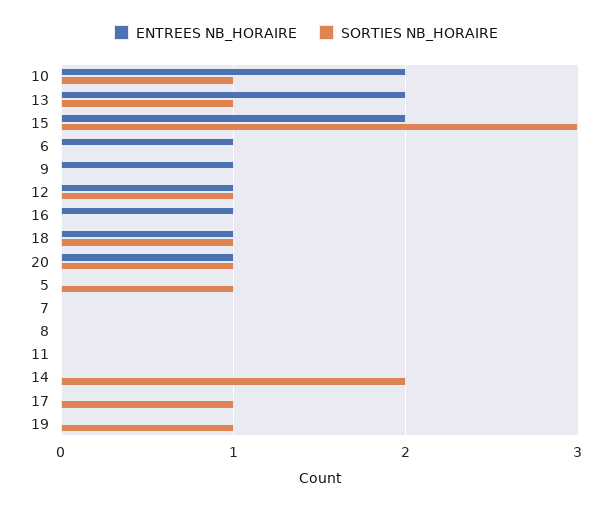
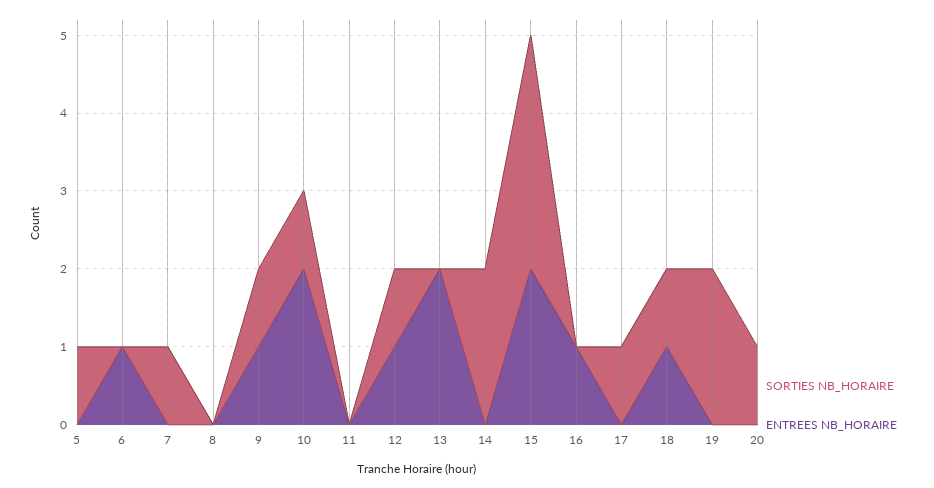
  {
    "ENTREES NB_HORAIRE": {
      "10": 2,
      "13": 2,
      "15": 2,
      "6": 1,
      "9": 1,
      "12": 1,
      "16": 1,
      "18": 1,
-     "20": 1,
+     "20": 0,
      "5": 0,
      "7": 0,
      "8": 0,
      "11": 0,
      "14": 0,
      "17": 0,
      "19": 0
    },
    "SORTIES NB_HORAIRE": {
      "10": 1,
-     "13": 1,
+     "13": 0,
      "15": 3,
      "6": 0,
-     "9": 0,
+     "9": 1,
      "12": 1,
      "16": 0,
      "18": 1,
      "20": 1,
      "5": 1,
-     "7": 0,
+     "7": 1,
      "8": 0,
      "11": 0,
      "14": 2,
      "17": 1,
-     "19": 1
+     "19": 2
    }
  }

